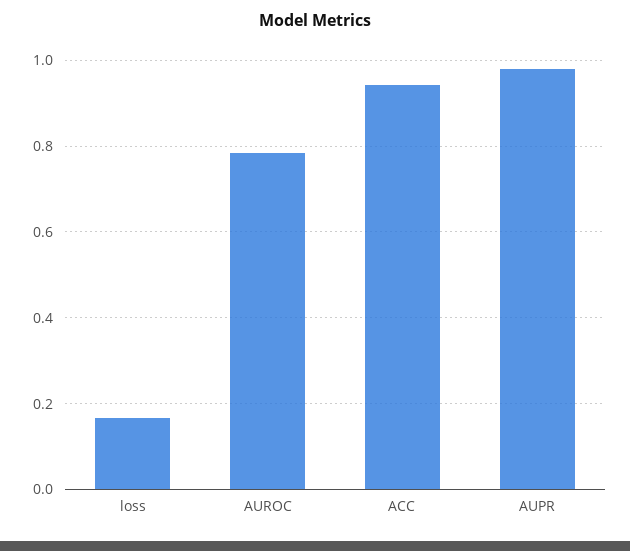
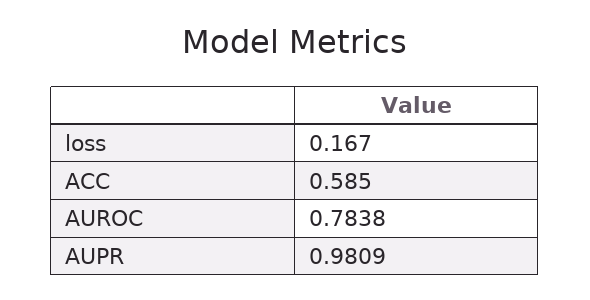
  {
    "loss": 0.167,
    "AUROC": 0.7838,
-   "ACC": 0.94,
+   "ACC": 0.585,
    "AUPR": 0.9809
  }

